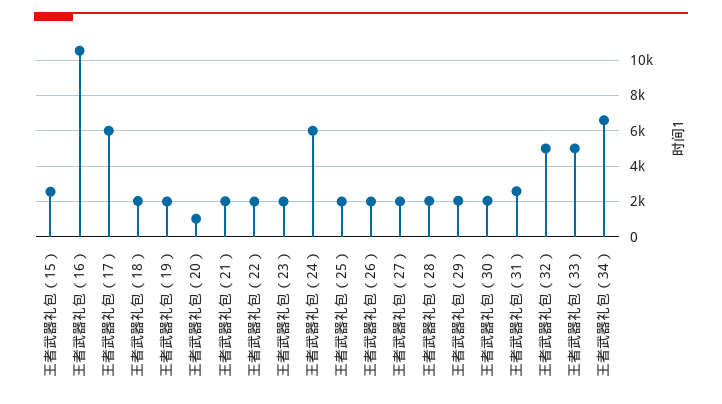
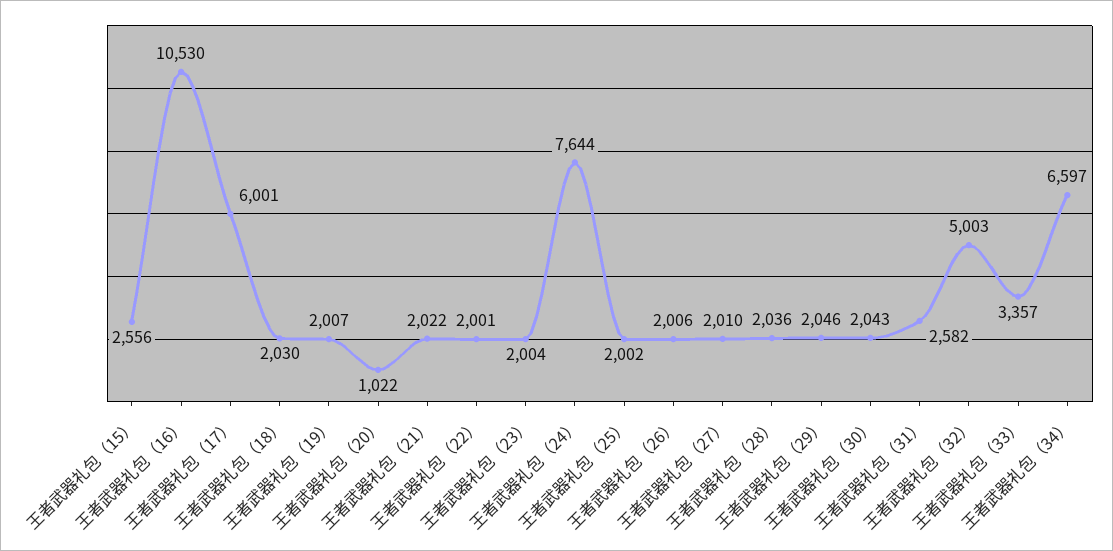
  {
    "王者武器礼包（15）": 2556,
    "王者武器礼包（16）": 10530,
    "王者武器礼包（17）": 6001,
    "王者武器礼包（18）": 2030,
    "王者武器礼包（19）": 2007,
    "王者武器礼包（20）": 1022,
    "王者武器礼包（21）": 2022,
    "王者武器礼包（22）": 2001,
    "王者武器礼包（23）": 2004,
-   "王者武器礼包（24）": 6000,
+   "王者武器礼包（24）": 7644,
    "王者武器礼包（25）": 2002,
    "王者武器礼包（26）": 2006,
    "王者武器礼包（27）": 2010,
    "王者武器礼包（28）": 2036,
    "王者武器礼包（29）": 2046,
    "王者武器礼包（30）": 2043,
    "王者武器礼包（31）": 2582,
    "王者武器礼包（32）": 5003,
-   "王者武器礼包（33）": 5000,
+   "王者武器礼包（33）": 3357,
    "王者武器礼包（34）": 6597
  }

